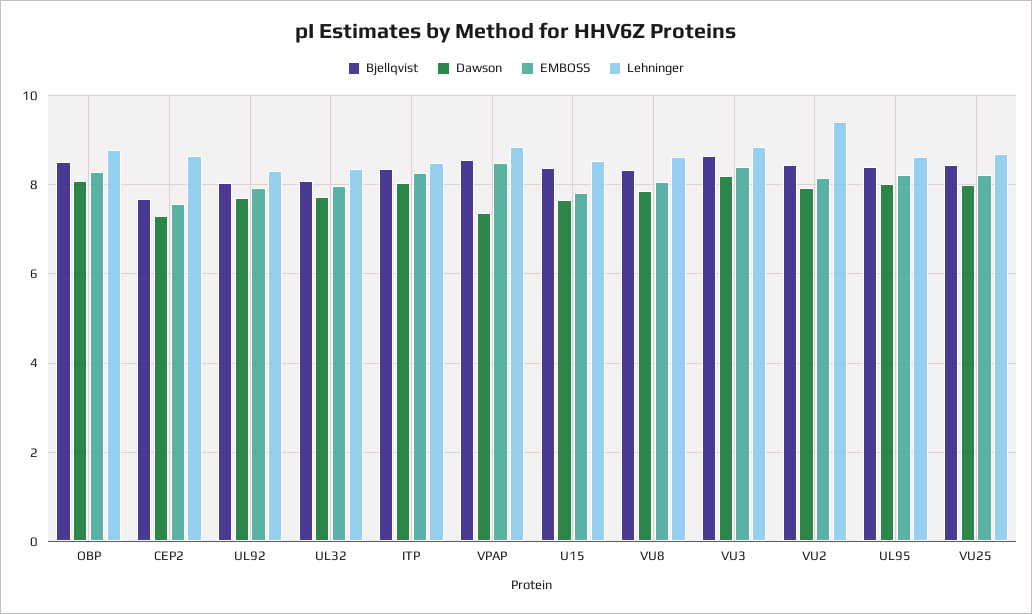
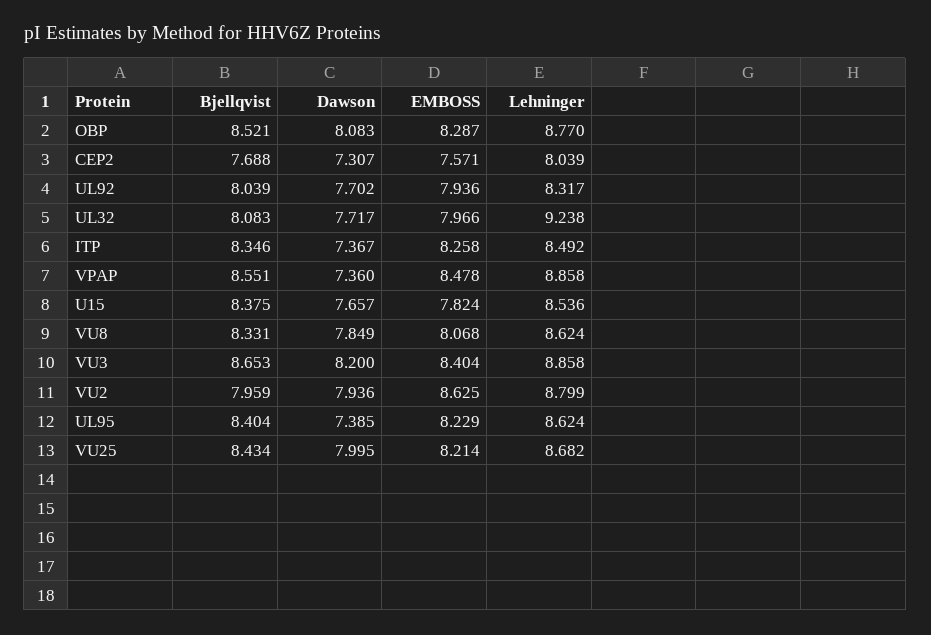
  {
    "Bjellqvist": {
      "OBP": 8.521,
      "CEP2": 7.688,
      "UL92": 8.039,
      "UL32": 8.083,
      "ITP": 8.346,
      "VPAP": 8.551,
      "U15": 8.375,
      "VU8": 8.331,
      "VU3": 8.653,
-     "VU2": 8.4,
+     "VU2": 7.959,
      "UL95": 8.404,
      "VU25": 8.434
    },
    "Dawson": {
      "OBP": 8.083,
      "CEP2": 7.307,
      "UL92": 7.702,
      "UL32": 7.717,
-     "ITP": 8,
+     "ITP": 7.367,
      "VPAP": 7.36,
      "U15": 7.657,
      "VU8": 7.849,
      "VU3": 8.2,
      "VU2": 7.936,
-     "UL95": 8,
+     "UL95": 7.385,
      "VU25": 7.995
    },
    "EMBOSS": {
      "OBP": 8.287,
      "CEP2": 7.571,
      "UL92": 7.936,
      "UL32": 7.966,
      "ITP": 8.258,
      "VPAP": 8.478,
      "U15": 7.824,
      "VU8": 8.068,
      "VU3": 8.404,
-     "VU2": 8.2,
+     "VU2": 8.625,
      "UL95": 8.229,
      "VU25": 8.214
    },
    "Lehninger": {
      "OBP": 8.77,
-     "CEP2": 8.6,
+     "CEP2": 8.039,
      "UL92": 8.317,
-     "UL32": 8.4,
+     "UL32": 9.238,
      "ITP": 8.492,
      "VPAP": 8.858,
      "U15": 8.536,
      "VU8": 8.624,
      "VU3": 8.858,
-     "VU2": 9.4,
+     "VU2": 8.799,
      "UL95": 8.624,
      "VU25": 8.682
    }
  }

